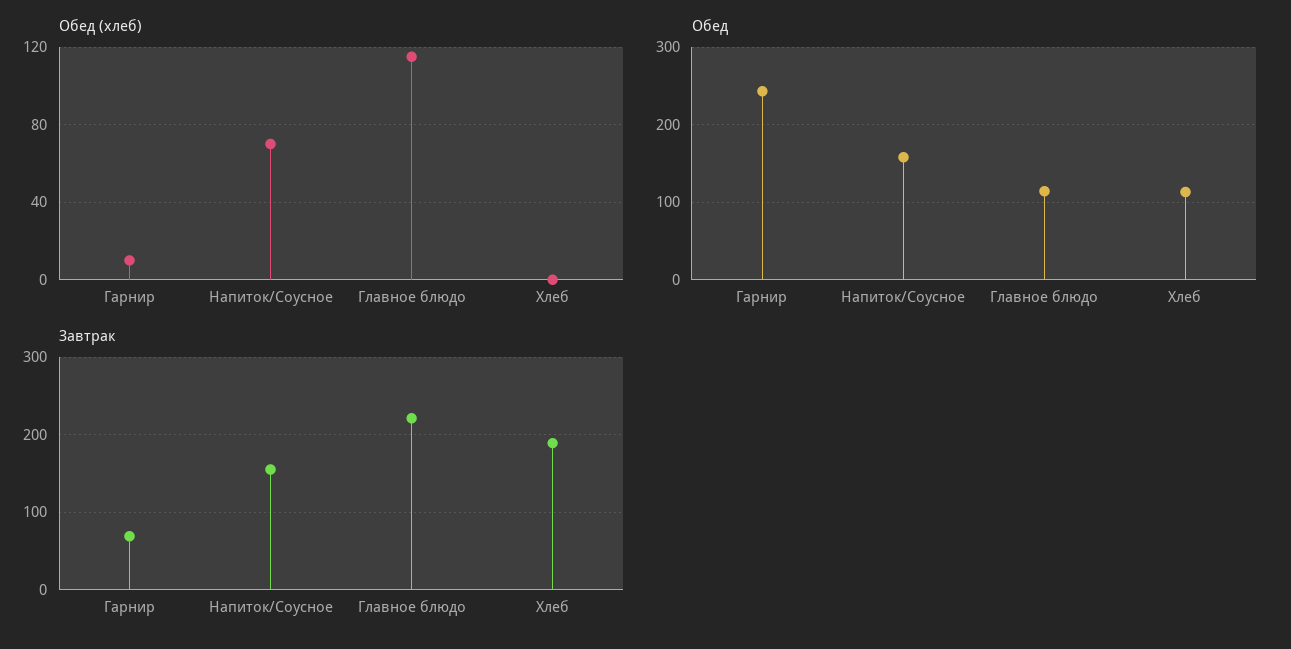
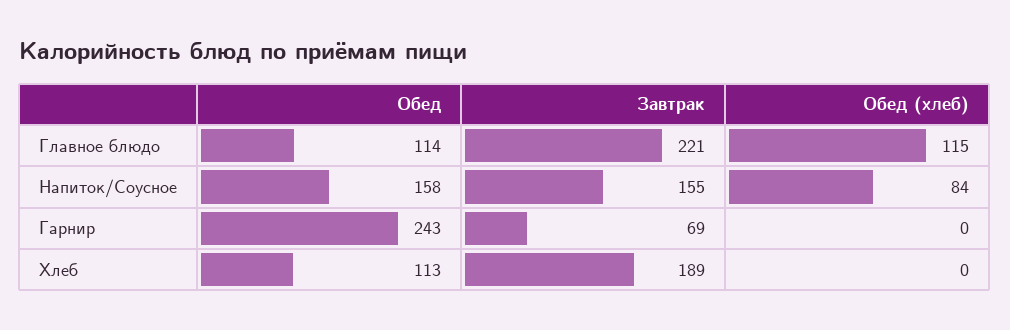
  {
    "Обед (хлеб)": {
-     "Гарнир": 10,
+     "Гарнир": 0,
-     "Напиток/Соусное": 70,
+     "Напиток/Соусное": 84,
      "Главное блюдо": 115,
      "Хлеб": 0
    },
    "Обед": {
      "Гарнир": 243,
      "Напиток/Соусное": 158,
      "Главное блюдо": 114,
      "Хлеб": 113
    },
    "Завтрак": {
      "Гарнир": 69,
      "Напиток/Соусное": 155,
      "Главное блюдо": 221,
      "Хлеб": 189
    }
  }

